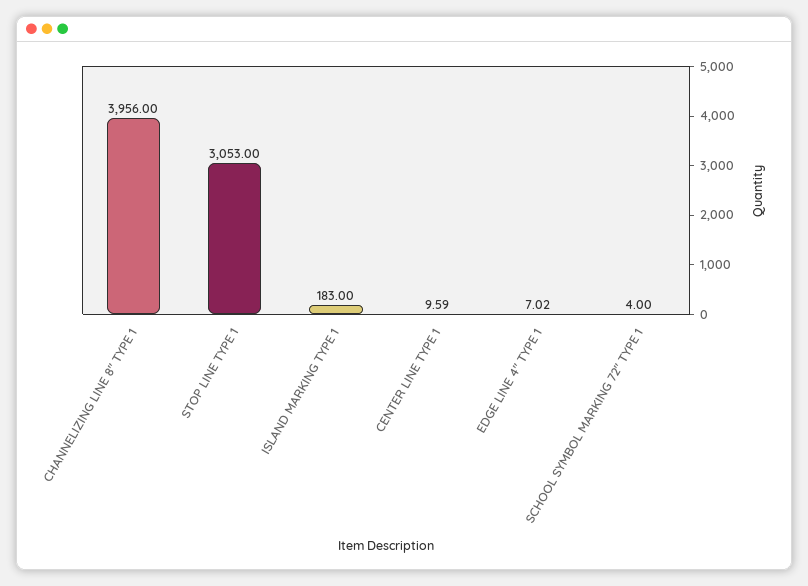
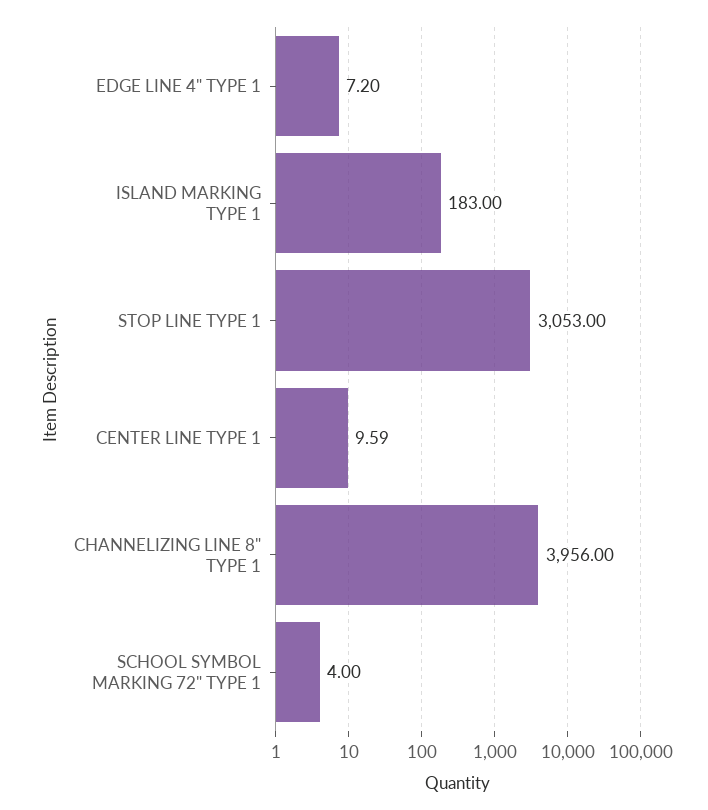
  {
    "CHANNELIZING LINE 8\" TYPE 1": 3956,
    "STOP LINE TYPE 1": 3053,
    "ISLAND MARKING TYPE 1": 183,
    "CENTER LINE TYPE 1": 9.59,
-   "EDGE LINE 4\" TYPE 1": 7.02,
+   "EDGE LINE 4\" TYPE 1": 7.2,
    "SCHOOL SYMBOL MARKING 72\" TYPE 1": 4
  }

